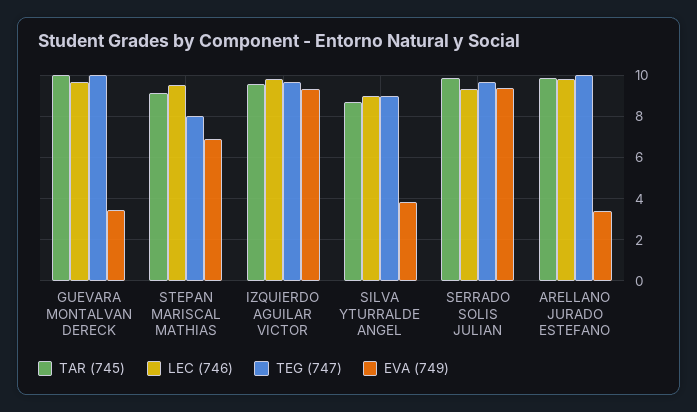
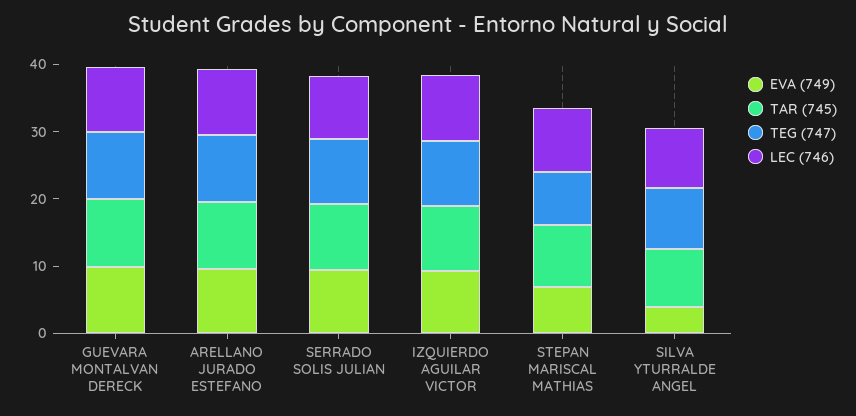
  {
    "TAR (745)": {
      "GUEVARA MONTALVAN DERECK": 10,
      "STEPAN MARISCAL MATHIAS": 9,
      "IZQUIERDO AGUILAR VICTOR": 9.5,
      "SILVA YTURRALDE ANGEL": 8.5,
      "SERRADO SOLIS JULIAN": 10,
      "ARELLANO JURADO ESTEFANO": 10
    },
    "LEC (746)": {
      "GUEVARA MONTALVAN DERECK": 9.5,
      "STEPAN MARISCAL MATHIAS": 9.5,
      "IZQUIERDO AGUILAR VICTOR": 10,
      "SILVA YTURRALDE ANGEL": 9,
      "SERRADO SOLIS JULIAN": 9.5,
      "ARELLANO JURADO ESTEFANO": 10
    },
    "TEG (747)": {
      "GUEVARA MONTALVAN DERECK": 10,
      "STEPAN MARISCAL MATHIAS": 8,
      "IZQUIERDO AGUILAR VICTOR": 9.5,
      "SILVA YTURRALDE ANGEL": 9,
      "SERRADO SOLIS JULIAN": 9.5,
      "ARELLANO JURADO ESTEFANO": 10
    },
    "EVA (749)": {
-     "GUEVARA MONTALVAN DERECK": 3.5,
+     "GUEVARA MONTALVAN DERECK": 10,
      "STEPAN MARISCAL MATHIAS": 7,
      "IZQUIERDO AGUILAR VICTOR": 9.5,
      "SILVA YTURRALDE ANGEL": 4,
      "SERRADO SOLIS JULIAN": 9.5,
-     "ARELLANO JURADO ESTEFANO": 3.5
+     "ARELLANO JURADO ESTEFANO": 10
    }
  }

